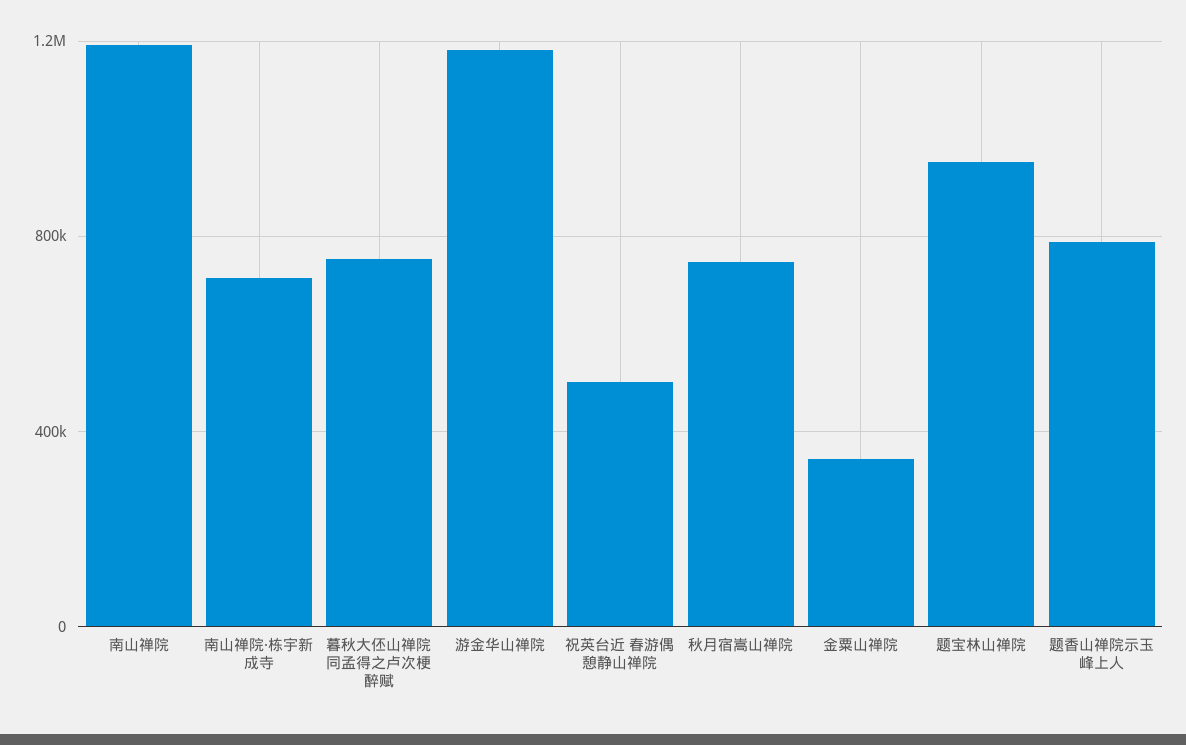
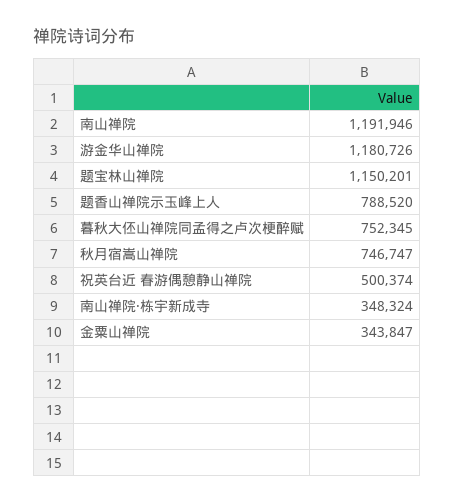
  {
    "南山禅院": 1191946,
-   "南山禅院·栋宇新成寺": 700000,
+   "南山禅院·栋宇新成寺": 348324,
    "暮秋大伾山禅院同孟得之卢次梗醉赋": 752345,
    "游金华山禅院": 1180726,
    "祝英台近 春游偶憩静山禅院": 500374,
    "秋月宿嵩山禅院": 746747,
    "金粟山禅院": 343847,
-   "题宝林山禅院": 950000,
+   "题宝林山禅院": 1150201,
    "题香山禅院示玉峰上人": 788520
  }

